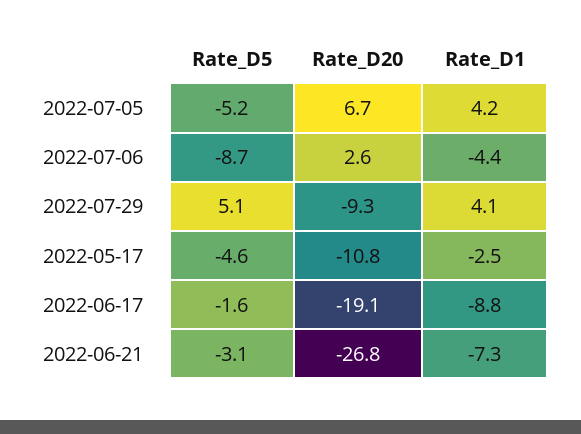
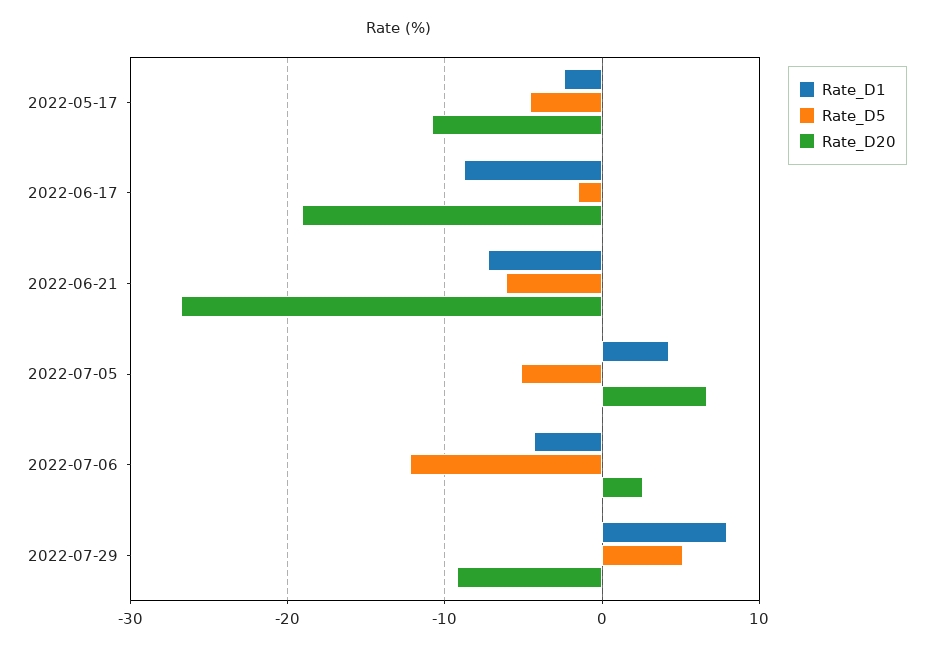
  {
    "Rate_D5": {
      "2022-07-05": -5.2,
-     "2022-07-06": -8.7,
+     "2022-07-06": -12,
      "2022-07-29": 5.1,
      "2022-05-17": -4.6,
      "2022-06-17": -1.6,
-     "2022-06-21": -3.1
+     "2022-06-21": -6
    },
    "Rate_D20": {
      "2022-07-05": 6.7,
      "2022-07-06": 2.6,
      "2022-07-29": -9.3,
      "2022-05-17": -10.8,
      "2022-06-17": -19.1,
      "2022-06-21": -26.8
    },
    "Rate_D1": {
      "2022-07-05": 4.2,
      "2022-07-06": -4.4,
-     "2022-07-29": 4.1,
+     "2022-07-29": 8,
      "2022-05-17": -2.5,
      "2022-06-17": -8.8,
      "2022-06-21": -7.3
    }
  }

